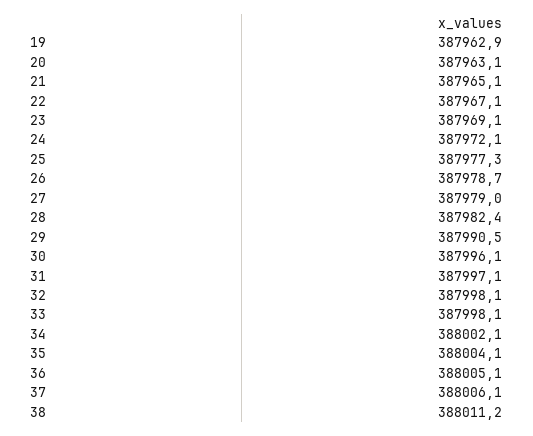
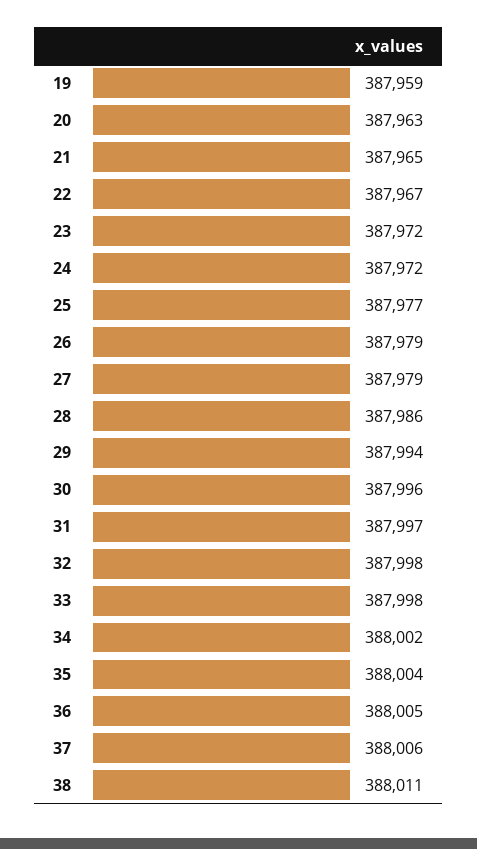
  {
-   "19": 387962.9,
+   "19": 387959,
    "20": 387963.1,
    "21": 387965.1,
    "22": 387967.1,
-   "23": 387969.1,
+   "23": 387972,
    "24": 387972.1,
    "25": 387977.3,
    "26": 387978.7,
    "27": 387979,
-   "28": 387982.4,
+   "28": 387986,
-   "29": 387990.5,
+   "29": 387994,
    "30": 387996.1,
    "31": 387997.1,
    "32": 387998.1,
    "33": 387998.1,
    "34": 388002.1,
    "35": 388004.1,
    "36": 388005.1,
    "37": 388006.1,
    "38": 388011.2
  }

